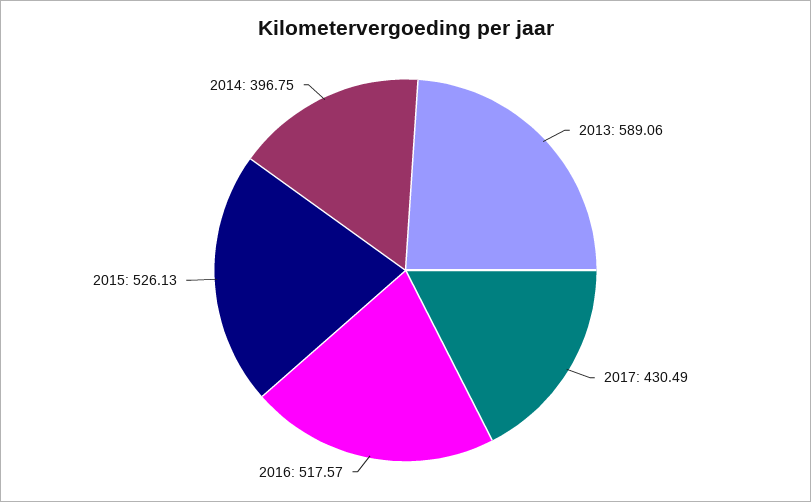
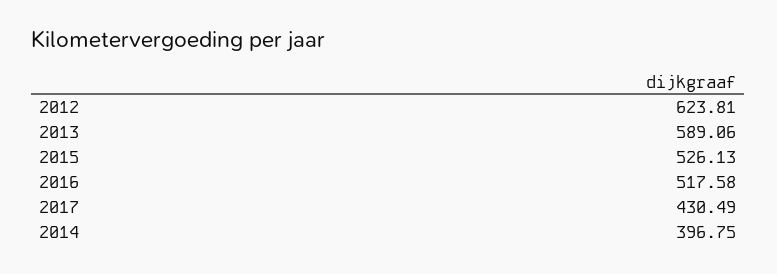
  {
    "2013": 589.06,
    "2017": 430.49,
-   "2016": 517.57,
+   "2016": 517.58,
    "2015": 526.13,
-   "2014": 396.75
+   "2014": 396.75,
+   "2012": 623.81
  }

